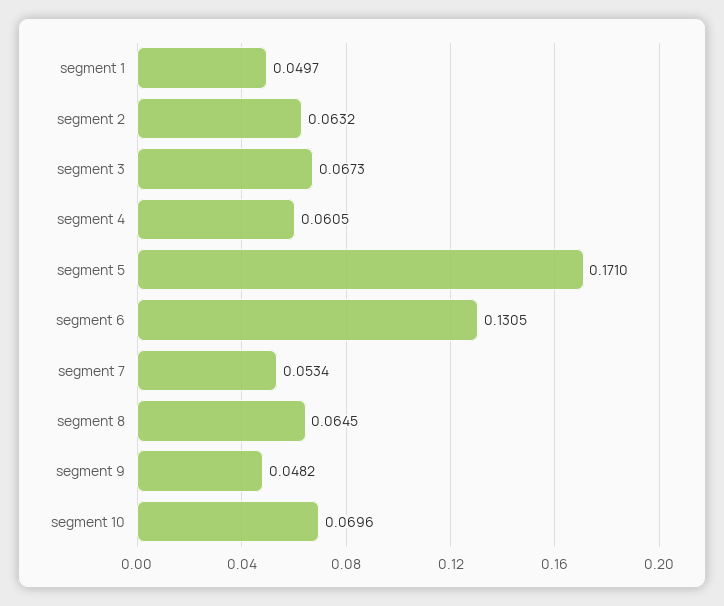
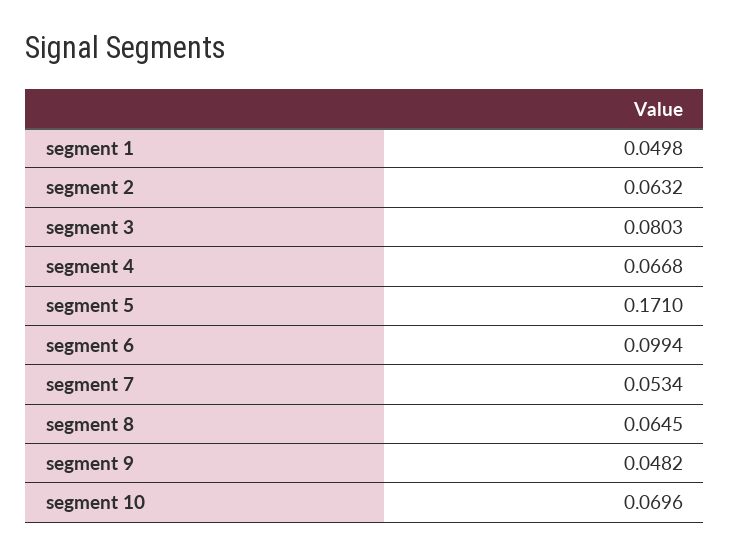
  {
-   "segment 1": 0.0497,
+   "segment 1": 0.0498,
    "segment 2": 0.0632,
-   "segment 3": 0.0673,
+   "segment 3": 0.0803,
-   "segment 4": 0.0605,
+   "segment 4": 0.0668,
    "segment 5": 0.171,
-   "segment 6": 0.1305,
+   "segment 6": 0.0994,
    "segment 7": 0.0534,
    "segment 8": 0.0645,
    "segment 9": 0.0482,
    "segment 10": 0.0696
  }

